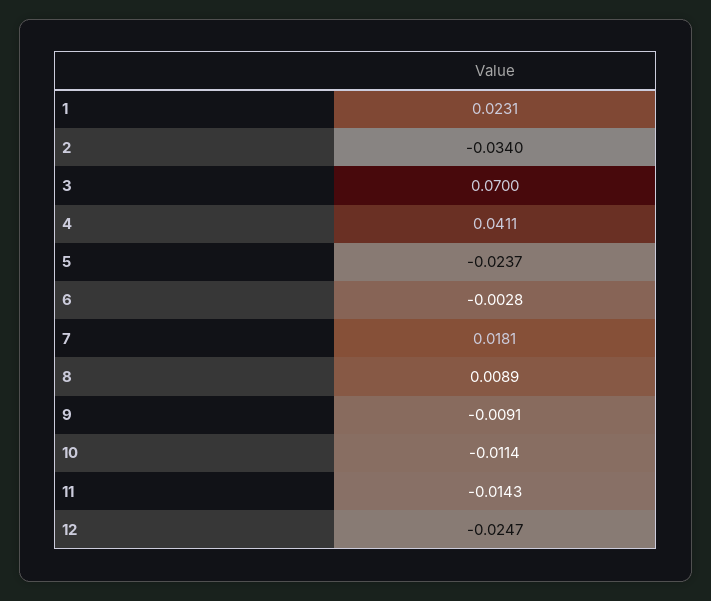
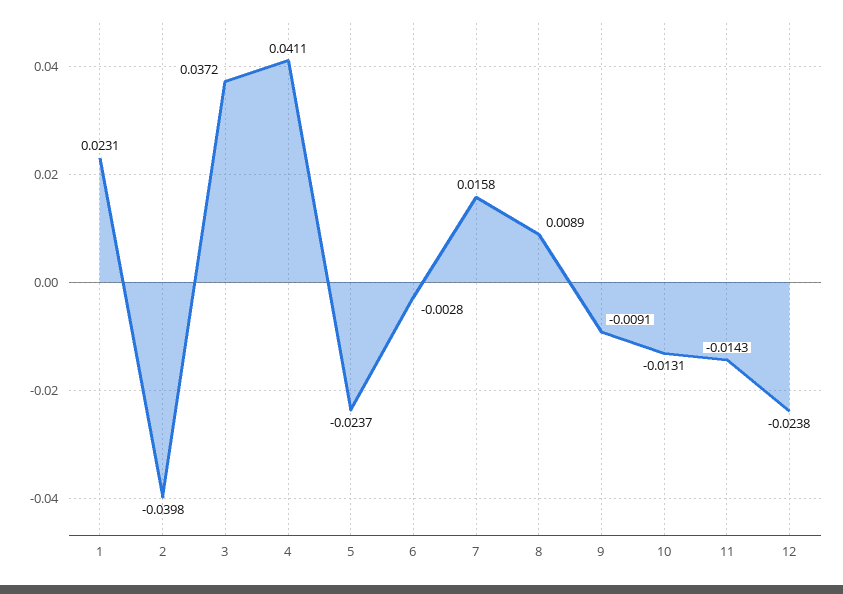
  {
    "1": 0.0231,
-   "2": -0.034,
+   "2": -0.0398,
-   "3": 0.07,
+   "3": 0.0372,
    "4": 0.0411,
    "5": -0.0237,
    "6": -0.0028,
-   "7": 0.0181,
+   "7": 0.0158,
    "8": 0.0089,
    "9": -0.0091,
-   "10": -0.0114,
+   "10": -0.0131,
    "11": -0.0143,
-   "12": -0.0247
+   "12": -0.0238
  }

